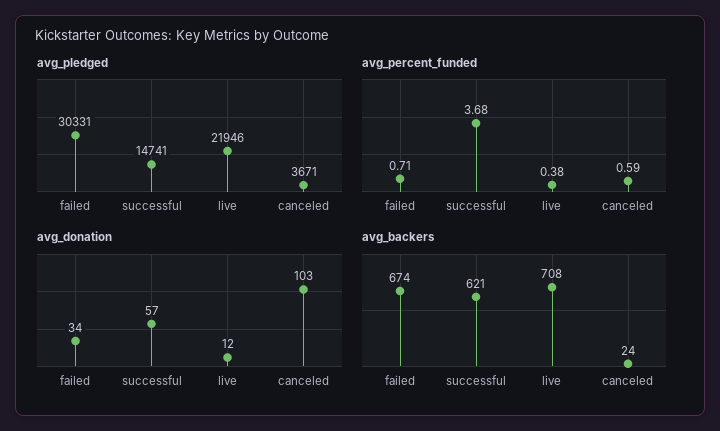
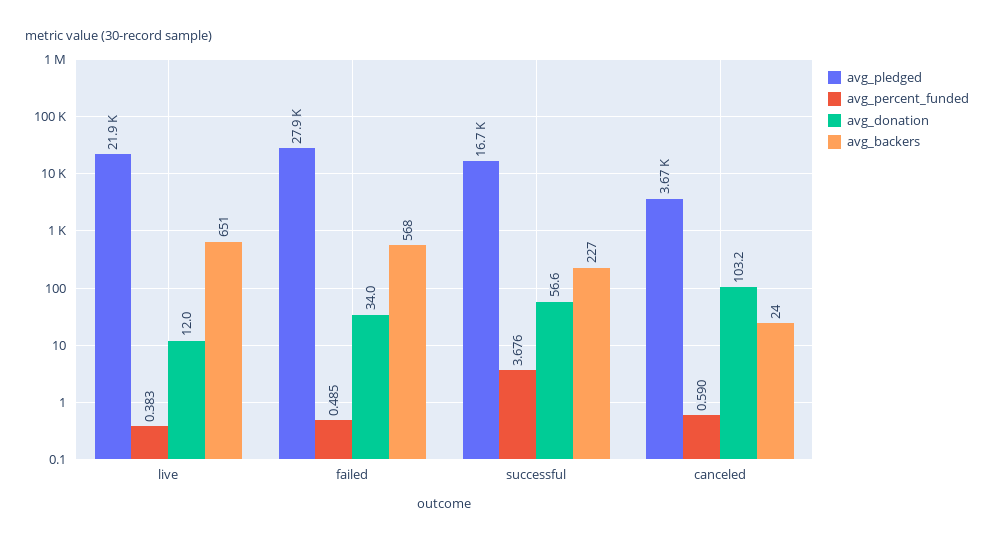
  {
    "avg_pledged": {
-     "failed": 30331,
+     "failed": 27900,
-     "successful": 14741,
+     "successful": 16700,
      "live": 21946,
      "canceled": 3671
    },
    "avg_percent_funded": {
-     "failed": 0.71,
+     "failed": 0.485,
      "successful": 3.676,
      "live": 0.383,
      "canceled": 0.59
    },
    "avg_donation": {
      "failed": 34,
      "successful": 56.6,
      "live": 12,
      "canceled": 103.2
    },
    "avg_backers": {
-     "failed": 674,
+     "failed": 568,
-     "successful": 621,
+     "successful": 227,
-     "live": 708,
+     "live": 651,
      "canceled": 24
    }
  }

